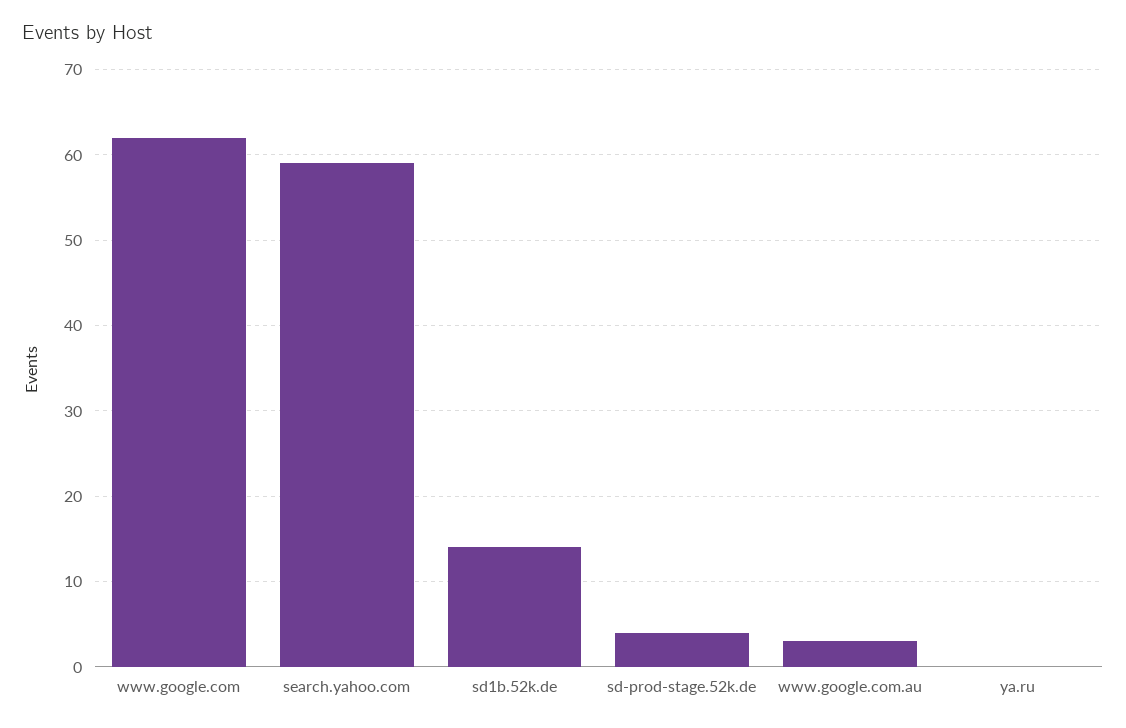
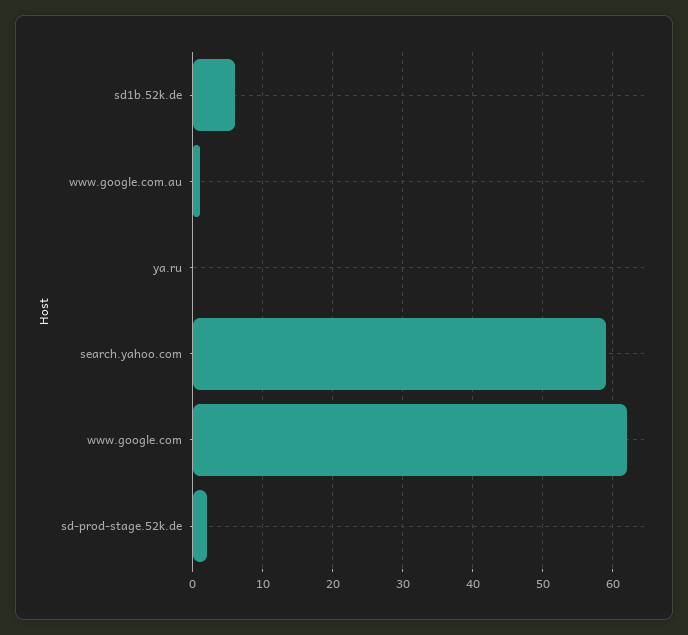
  {
    "www.google.com": 62,
    "search.yahoo.com": 59,
-   "sd1b.52k.de": 14,
+   "sd1b.52k.de": 6,
-   "sd-prod-stage.52k.de": 4,
+   "sd-prod-stage.52k.de": 2,
-   "www.google.com.au": 3,
+   "www.google.com.au": 1,
    "ya.ru": 0
  }

